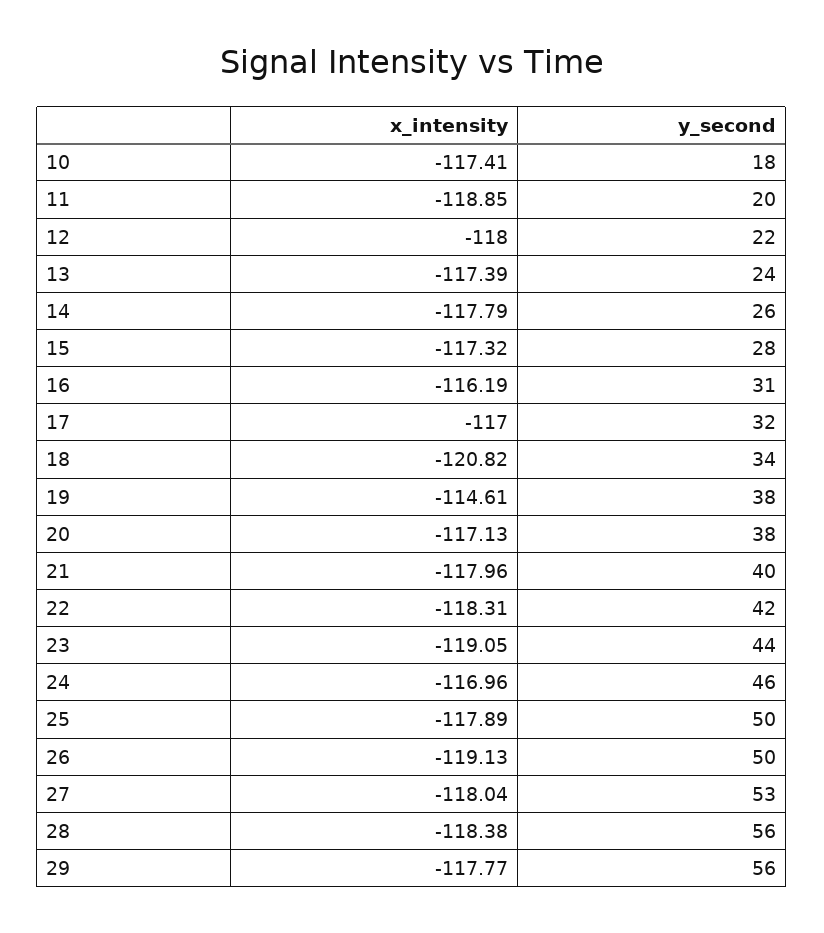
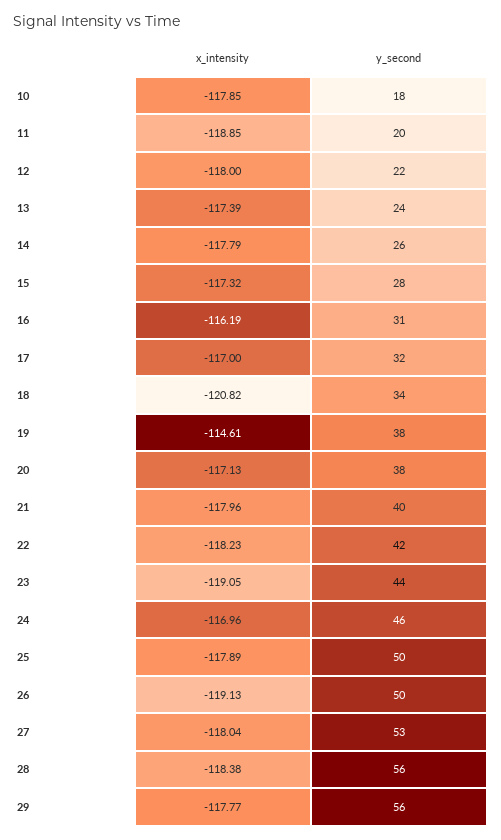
  {
    "x_intensity": {
-     "10": -117.41,
+     "10": -117.85,
      "11": -118.85,
      "12": -118,
      "13": -117.39,
      "14": -117.79,
      "15": -117.32,
      "16": -116.19,
      "17": -117,
      "18": -120.82,
      "19": -114.61,
      "20": -117.13,
      "21": -117.96,
-     "22": -118.31,
+     "22": -118.23,
      "23": -119.05,
      "24": -116.96,
      "25": -117.89,
      "26": -119.13,
      "27": -118.04,
      "28": -118.38,
      "29": -117.77
    },
    "y_second": {
      "10": 18,
      "11": 20,
      "12": 22,
      "13": 24,
      "14": 26,
      "15": 28,
      "16": 31,
      "17": 32,
      "18": 34,
      "19": 38,
      "20": 38,
      "21": 40,
      "22": 42,
      "23": 44,
      "24": 46,
      "25": 50,
      "26": 50,
      "27": 53,
      "28": 56,
      "29": 56
    }
  }

